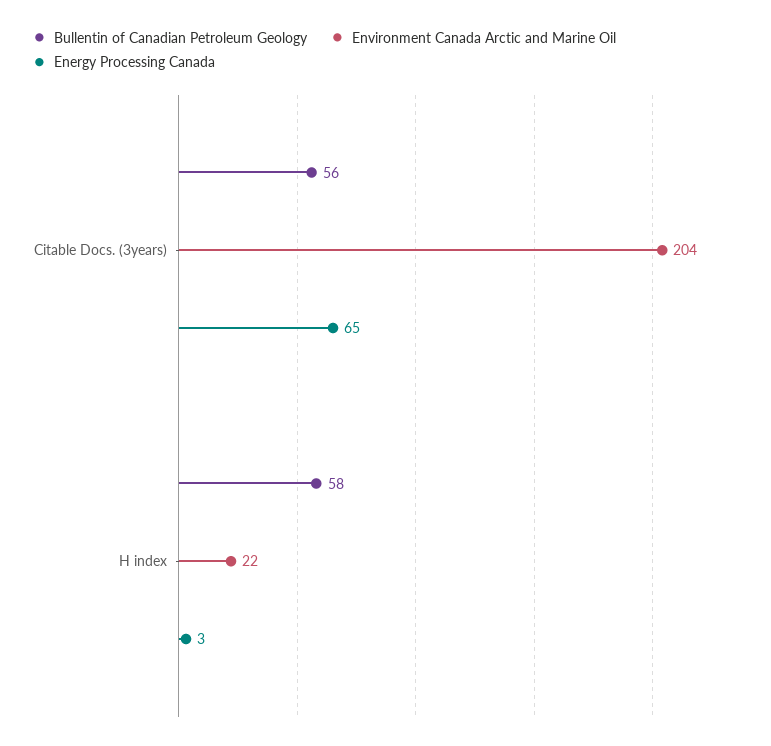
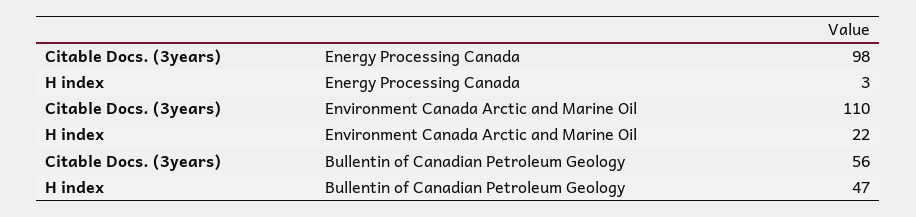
  {
    "Bullentin of Canadian Petroleum Geology": {
      "Citable Docs. (3years)": 56,
-     "H index": 58
+     "H index": 47
    },
    "Environment Canada Arctic and Marine Oil": {
-     "Citable Docs. (3years)": 204,
+     "Citable Docs. (3years)": 110,
      "H index": 22
    },
    "Energy Processing Canada": {
-     "Citable Docs. (3years)": 65,
+     "Citable Docs. (3years)": 98,
      "H index": 3
    }
  }

